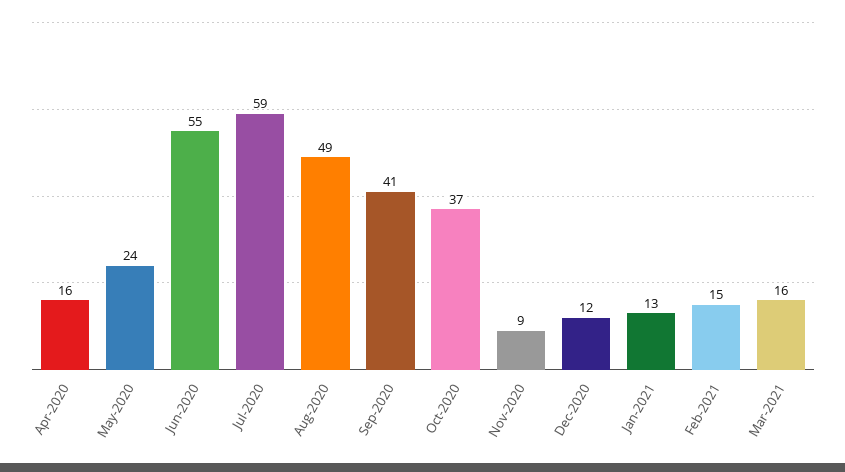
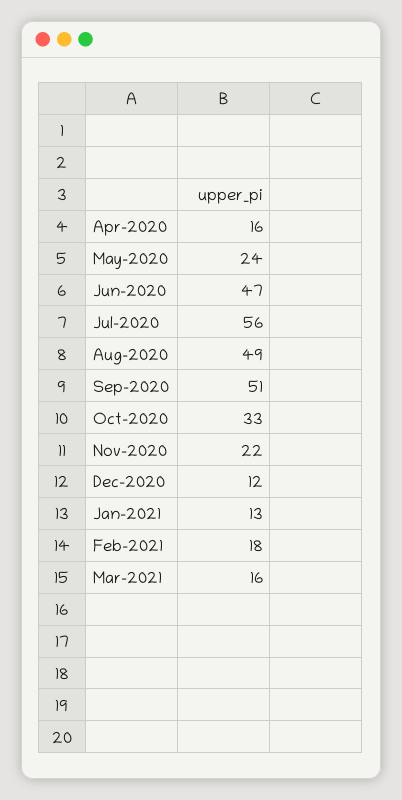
  {
    "Apr-2020": 16,
    "May-2020": 24,
-   "Jun-2020": 55,
+   "Jun-2020": 47,
-   "Jul-2020": 59,
+   "Jul-2020": 56,
    "Aug-2020": 49,
-   "Sep-2020": 41,
+   "Sep-2020": 51,
-   "Oct-2020": 37,
+   "Oct-2020": 33,
-   "Nov-2020": 9,
+   "Nov-2020": 22,
    "Dec-2020": 12,
    "Jan-2021": 13,
-   "Feb-2021": 15,
+   "Feb-2021": 18,
    "Mar-2021": 16
  }

